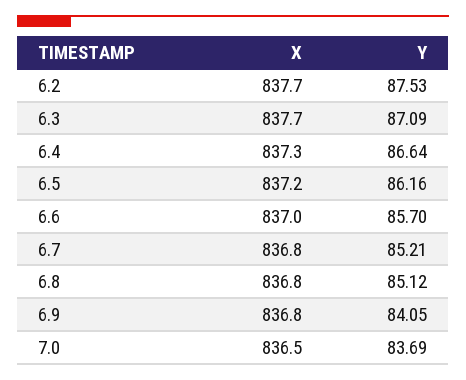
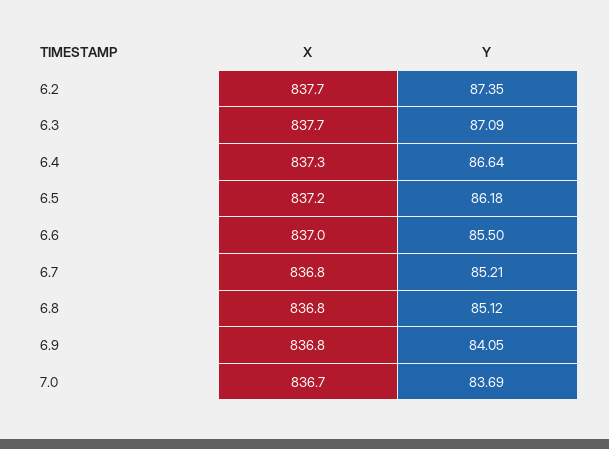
  {
    "X": {
      "6.2": 837.7,
      "6.3": 837.7,
      "6.4": 837.3,
      "6.5": 837.2,
      "6.6": 837,
      "6.7": 836.8,
      "6.8": 836.8,
      "6.9": 836.8,
-     "7.0": 836.5
+     "7.0": 836.7
    },
    "Y": {
-     "6.2": 87.53,
+     "6.2": 87.35,
      "6.3": 87.09,
      "6.4": 86.64,
-     "6.5": 86.16,
+     "6.5": 86.18,
-     "6.6": 85.7,
+     "6.6": 85.5,
      "6.7": 85.21,
      "6.8": 85.12,
      "6.9": 84.05,
      "7.0": 83.69
    }
  }

